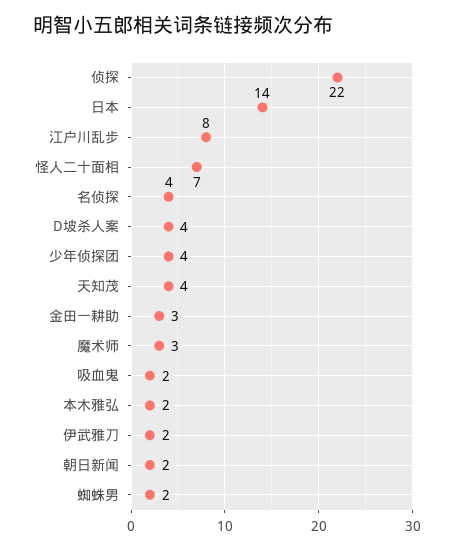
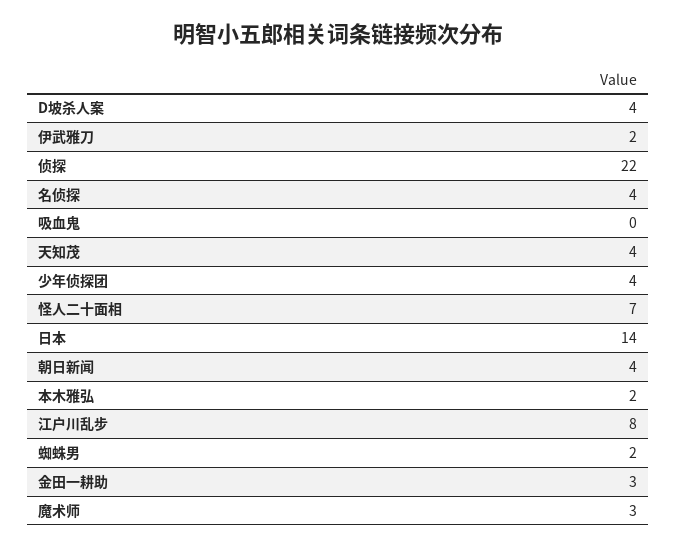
  {
    "侦探": 22,
    "日本": 14,
    "江户川乱步": 8,
    "怪人二十面相": 7,
    "名侦探": 4,
    "D坡杀人案": 4,
    "少年侦探团": 4,
    "天知茂": 4,
    "金田一耕助": 3,
    "魔术师": 3,
-   "吸血鬼": 2,
+   "吸血鬼": 0,
    "本木雅弘": 2,
    "伊武雅刀": 2,
-   "朝日新闻": 2,
+   "朝日新闻": 4,
    "蜘蛛男": 2
  }

